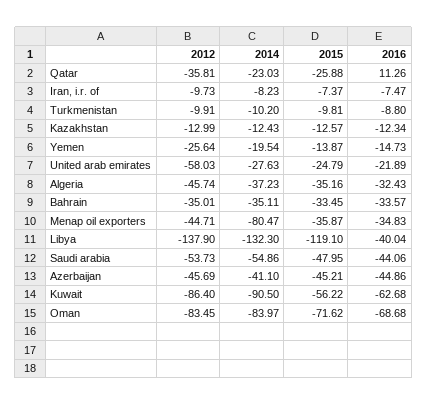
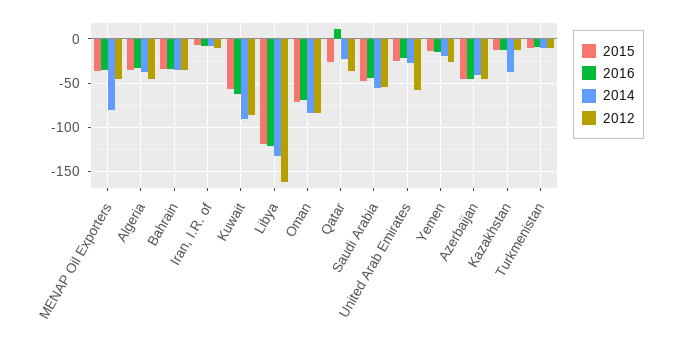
  {
    "2012": {
      "Qatar": -35.81,
      "Iran, i.r. of": -9.73,
      "Turkmenistan": -9.91,
      "Kazakhstan": -12.99,
      "Yemen": -25.64,
      "United arab emirates": -58.03,
      "Algeria": -45.74,
      "Bahrain": -35.01,
      "Menap oil exporters": -44.71,
-     "Libya": -137.9,
+     "Libya": -160,
      "Saudi arabia": -53.73,
      "Azerbaijan": -45.69,
      "Kuwait": -86.4,
      "Oman": -83.45
    },
    "2014": {
      "Qatar": -23.03,
      "Iran, i.r. of": -8.23,
      "Turkmenistan": -10.2,
-     "Kazakhstan": -12.43,
+     "Kazakhstan": -40,
      "Yemen": -19.54,
      "United arab emirates": -27.63,
      "Algeria": -37.23,
      "Bahrain": -35.11,
      "Menap oil exporters": -80.47,
      "Libya": -132.3,
      "Saudi arabia": -54.86,
      "Azerbaijan": -41.1,
      "Kuwait": -90.5,
      "Oman": -83.97
    },
    "2015": {
      "Qatar": -25.88,
      "Iran, i.r. of": -7.37,
      "Turkmenistan": -9.81,
      "Kazakhstan": -12.57,
      "Yemen": -13.87,
      "United arab emirates": -24.79,
      "Algeria": -35.16,
      "Bahrain": -33.45,
      "Menap oil exporters": -35.87,
      "Libya": -119.1,
      "Saudi arabia": -47.95,
      "Azerbaijan": -45.21,
      "Kuwait": -56.22,
      "Oman": -71.62
    },
    "2016": {
      "Qatar": 11.26,
      "Iran, i.r. of": -7.47,
      "Turkmenistan": -8.8,
      "Kazakhstan": -12.34,
      "Yemen": -14.73,
      "United arab emirates": -21.89,
      "Algeria": -32.43,
      "Bahrain": -33.57,
      "Menap oil exporters": -34.83,
-     "Libya": -40.04,
+     "Libya": -120,
      "Saudi arabia": -44.06,
      "Azerbaijan": -44.86,
      "Kuwait": -62.68,
      "Oman": -68.68
    }
  }

